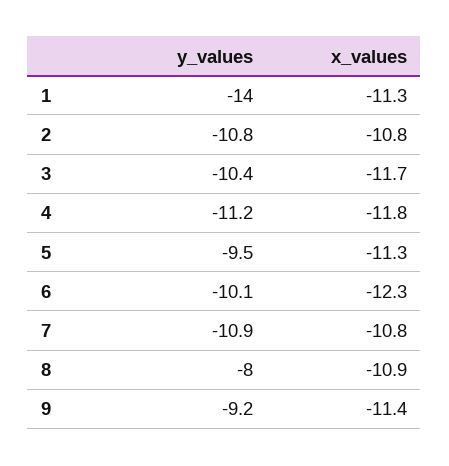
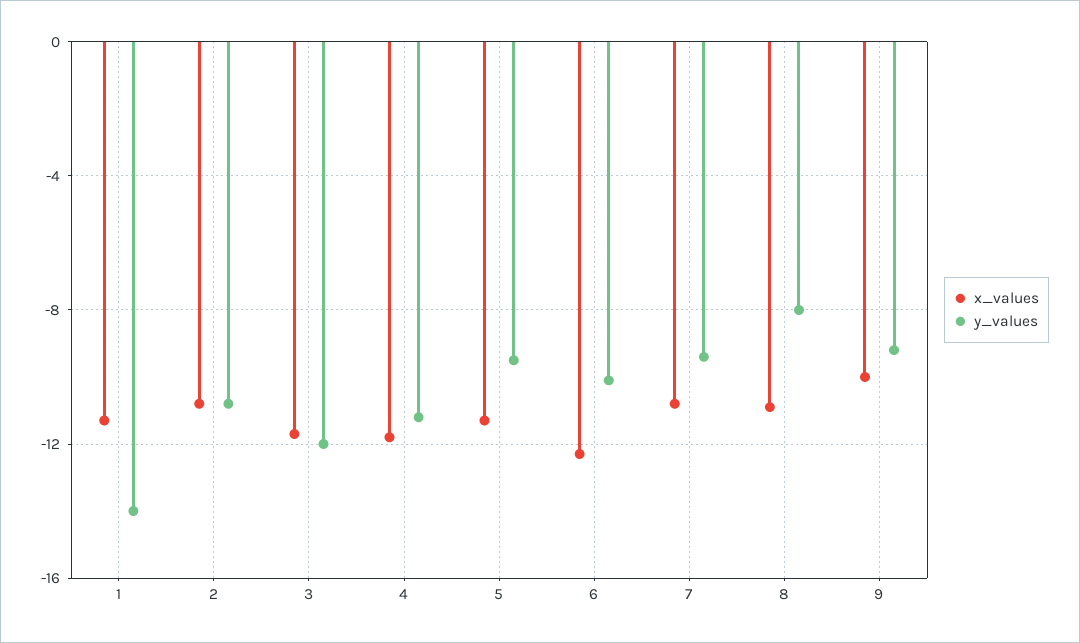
  {
    "y_values": {
      "1": -14,
      "2": -10.8,
-     "3": -10.4,
+     "3": -12,
      "4": -11.2,
      "5": -9.5,
      "6": -10.1,
-     "7": -10.9,
+     "7": -9.5,
      "8": -8,
      "9": -9.2
    },
    "x_values": {
      "1": -11.3,
      "2": -10.8,
      "3": -11.7,
      "4": -11.8,
      "5": -11.3,
      "6": -12.3,
      "7": -10.8,
      "8": -10.9,
-     "9": -11.4
+     "9": -10
    }
  }

